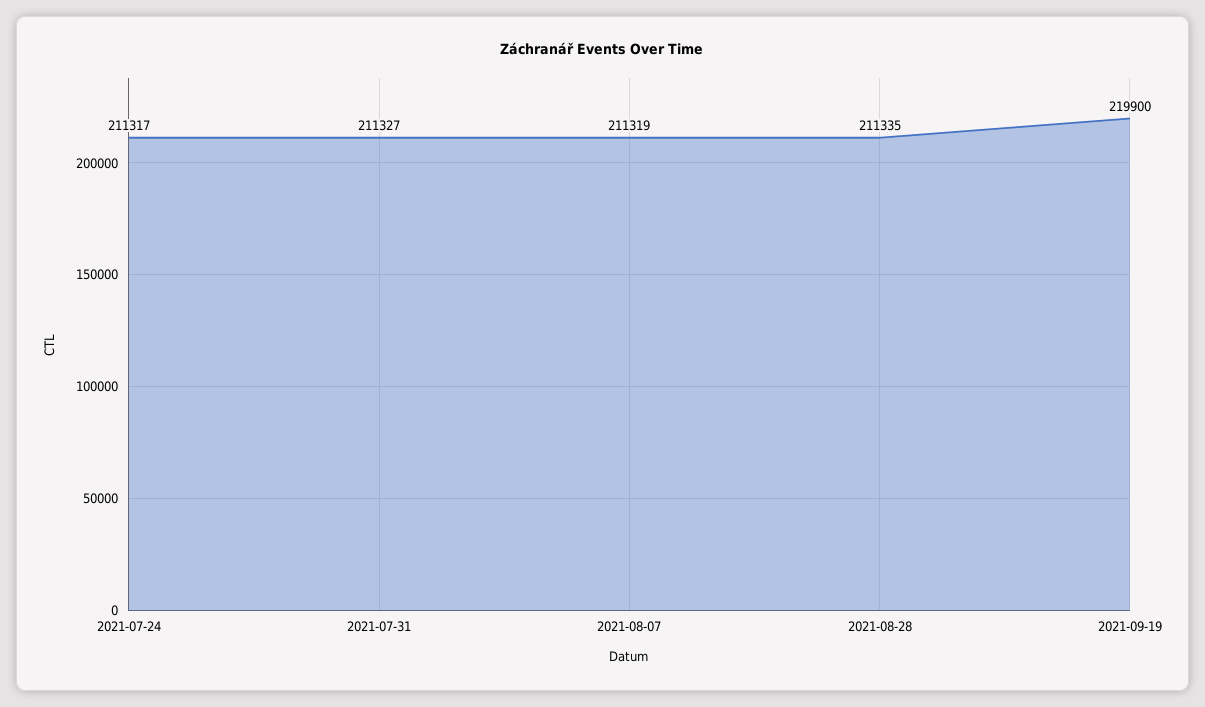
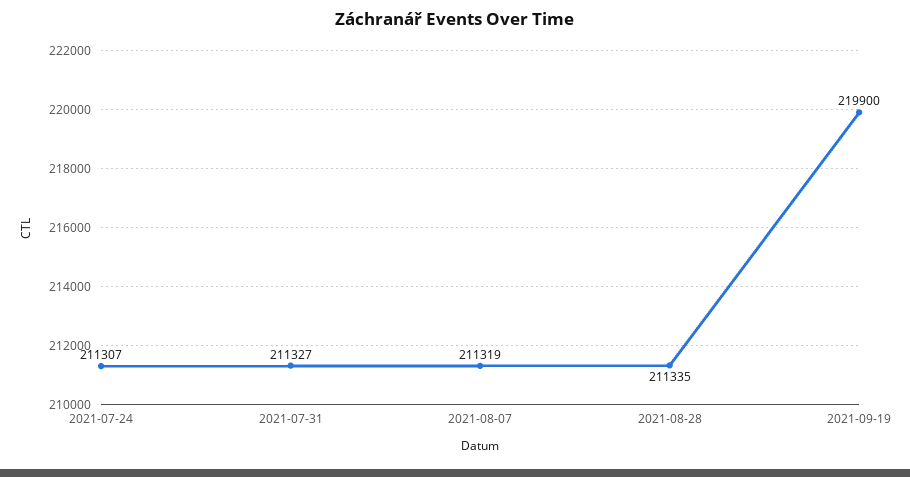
  {
-   "2021-07-24": 211317,
+   "2021-07-24": 211307,
    "2021-07-31": 211327,
    "2021-08-07": 211319,
    "2021-08-28": 211335,
    "2021-09-19": 219900
  }

